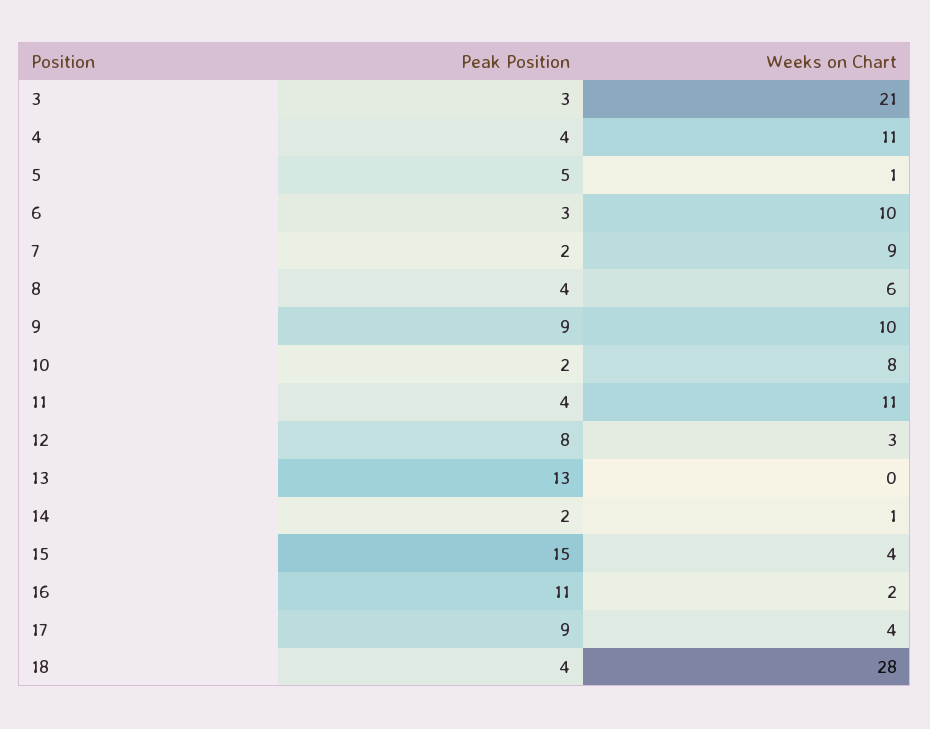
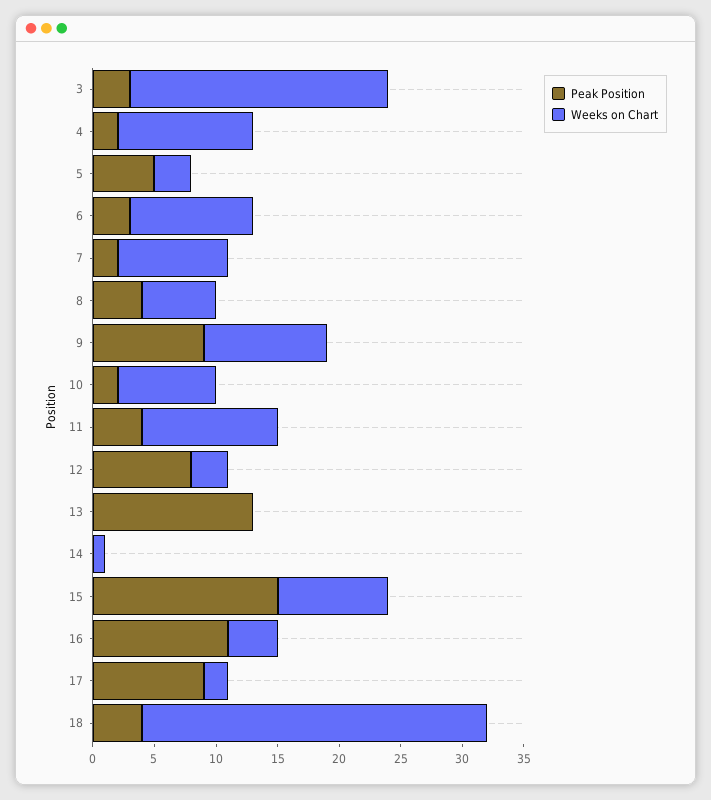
  {
    "Peak Position": {
      "3": 3,
-     "4": 4,
+     "4": 2,
      "5": 5,
      "6": 3,
      "7": 2,
      "8": 4,
      "9": 9,
      "10": 2,
      "11": 4,
      "12": 8,
      "13": 13,
-     "14": 2,
+     "14": 0,
      "15": 15,
      "16": 11,
      "17": 9,
      "18": 4
    },
    "Weeks on Chart": {
      "3": 21,
      "4": 11,
-     "5": 1,
+     "5": 3,
      "6": 10,
      "7": 9,
      "8": 6,
      "9": 10,
      "10": 8,
      "11": 11,
      "12": 3,
      "13": 0,
      "14": 1,
-     "15": 4,
+     "15": 9,
-     "16": 2,
+     "16": 4,
-     "17": 4,
+     "17": 2,
      "18": 28
    }
  }

